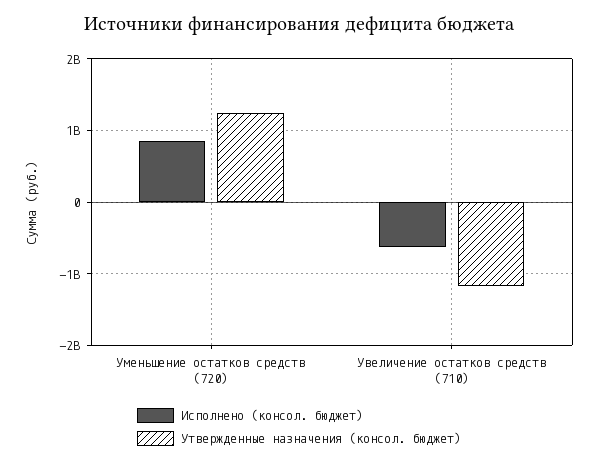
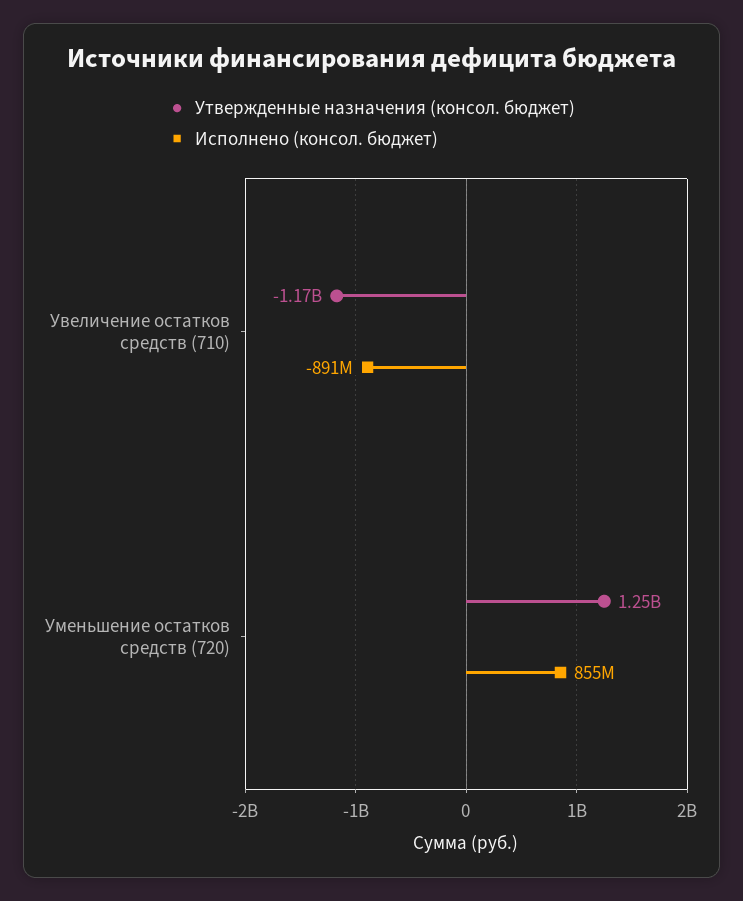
  {
    "Исполнено (консол. бюджет)": {
      "Уменьшение остатков средств (720)": 855000000,
-     "Увеличение остатков средств (710)": -600000000
+     "Увеличение остатков средств (710)": -891000000
    },
    "Утвержденные назначения (консол. бюджет)": {
      "Уменьшение остатков средств (720)": 1250000000,
      "Увеличение остатков средств (710)": -1170000000
    }
  }

